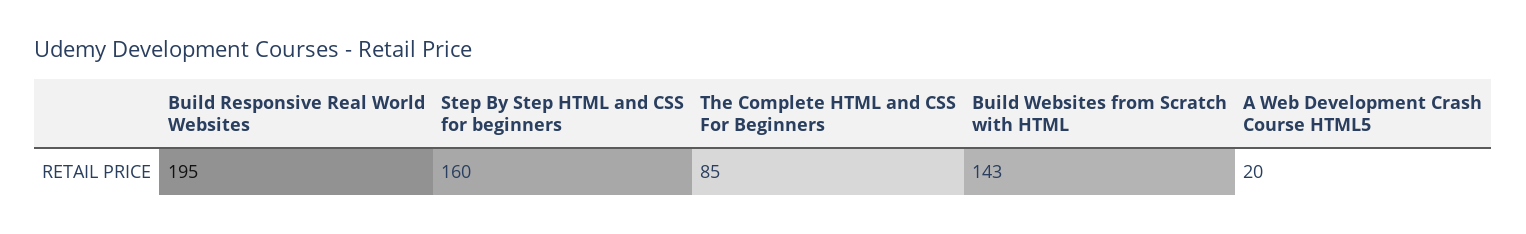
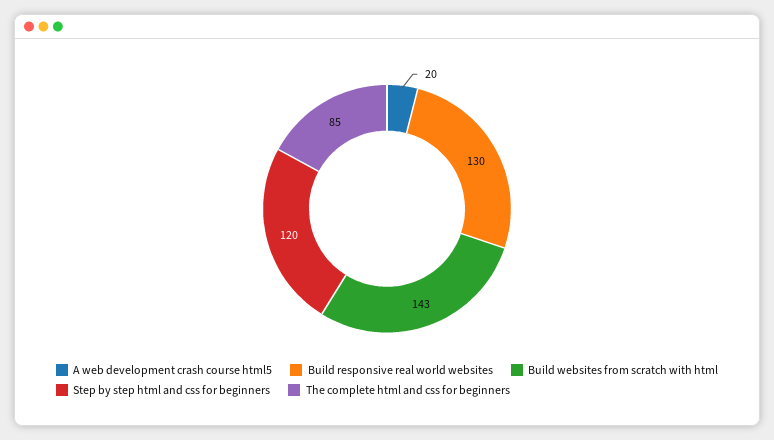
  {
-   "Build Responsive Real World Websites": 195,
+   "Build Responsive Real World Websites": 130,
-   "Step By Step HTML and CSS for beginners": 160,
+   "Step By Step HTML and CSS for beginners": 120,
    "The Complete HTML and CSS For Beginners": 85,
    "Build Websites from Scratch with HTML": 143,
    "A Web Development Crash Course HTML5": 20
  }

